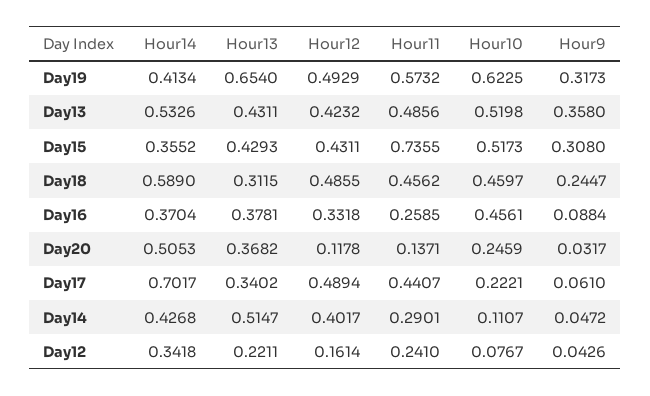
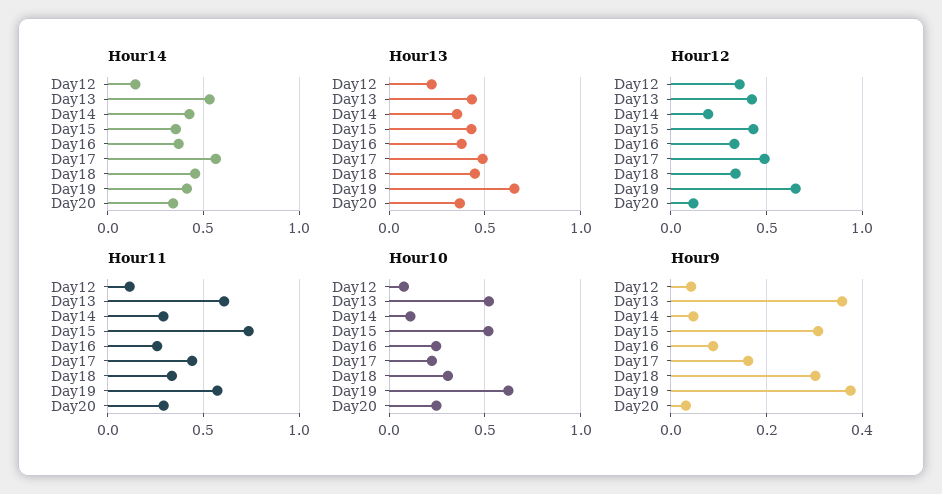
  {
    "Hour14": {
      "Day19": 0.4134,
      "Day13": 0.5326,
      "Day15": 0.3552,
-     "Day18": 0.589,
+     "Day18": 0.45,
      "Day16": 0.3704,
-     "Day20": 0.5053,
+     "Day20": 0.35,
-     "Day17": 0.7017,
+     "Day17": 0.55,
      "Day14": 0.4268,
-     "Day12": 0.3418
+     "Day12": 0.15
    },
    "Hour13": {
      "Day19": 0.654,
      "Day13": 0.4311,
      "Day15": 0.4293,
-     "Day18": 0.3115,
+     "Day18": 0.45,
      "Day16": 0.3781,
      "Day20": 0.3682,
-     "Day17": 0.3402,
+     "Day17": 0.5,
-     "Day14": 0.5147,
+     "Day14": 0.35,
      "Day12": 0.2211
    },
    "Hour12": {
-     "Day19": 0.4929,
+     "Day19": 0.65,
      "Day13": 0.4232,
      "Day15": 0.4311,
-     "Day18": 0.4855,
+     "Day18": 0.35,
      "Day16": 0.3318,
      "Day20": 0.1178,
      "Day17": 0.4894,
-     "Day14": 0.4017,
+     "Day14": 0.2,
-     "Day12": 0.1614
+     "Day12": 0.35
    },
    "Hour11": {
      "Day19": 0.5732,
-     "Day13": 0.4856,
+     "Day13": 0.6,
      "Day15": 0.7355,
-     "Day18": 0.4562,
+     "Day18": 0.35,
      "Day16": 0.2585,
-     "Day20": 0.1371,
+     "Day20": 0.3,
      "Day17": 0.4407,
      "Day14": 0.2901,
-     "Day12": 0.241
+     "Day12": 0.1
    },
    "Hour10": {
      "Day19": 0.6225,
      "Day13": 0.5198,
      "Day15": 0.5173,
-     "Day18": 0.4597,
+     "Day18": 0.3,
-     "Day16": 0.4561,
+     "Day16": 0.25,
      "Day20": 0.2459,
      "Day17": 0.2221,
      "Day14": 0.1107,
      "Day12": 0.0767
    },
    "Hour9": {
-     "Day19": 0.3173,
+     "Day19": 0.38,
      "Day13": 0.358,
      "Day15": 0.308,
-     "Day18": 0.2447,
+     "Day18": 0.3,
      "Day16": 0.0884,
      "Day20": 0.0317,
-     "Day17": 0.061,
+     "Day17": 0.16,
      "Day14": 0.0472,
      "Day12": 0.0426
    }
  }

